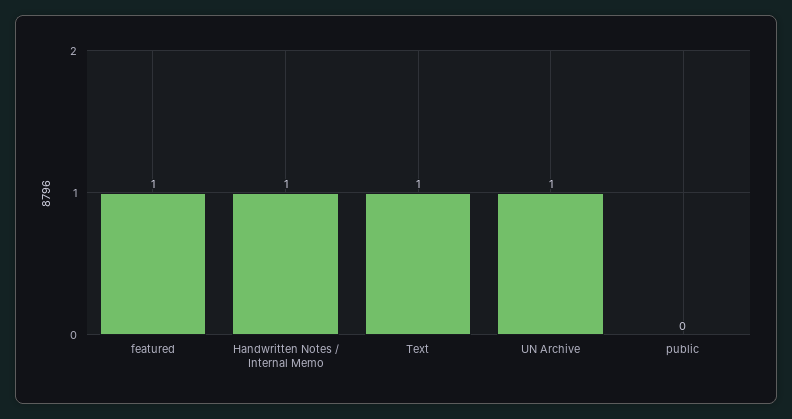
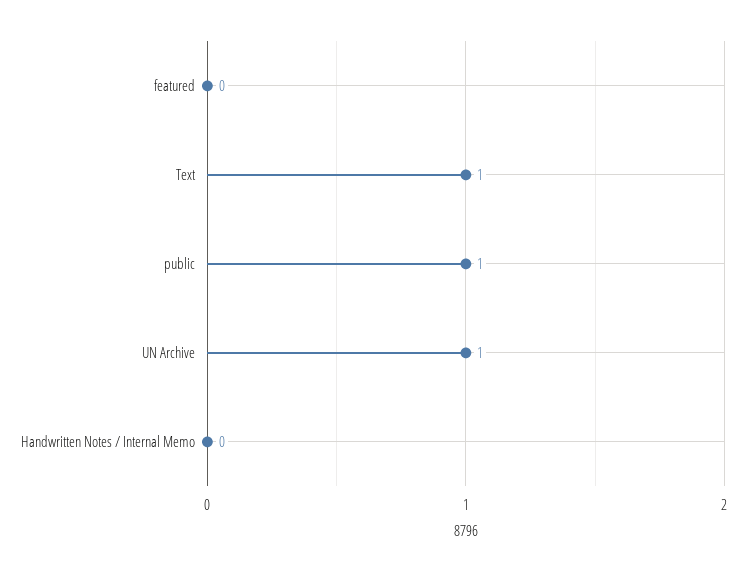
  {
-   "featured": 1,
+   "featured": 0,
-   "Handwritten Notes / Internal Memo": 1,
+   "Handwritten Notes / Internal Memo": 0,
    "Text": 1,
    "UN Archive": 1,
-   "public": 0
+   "public": 1
  }

